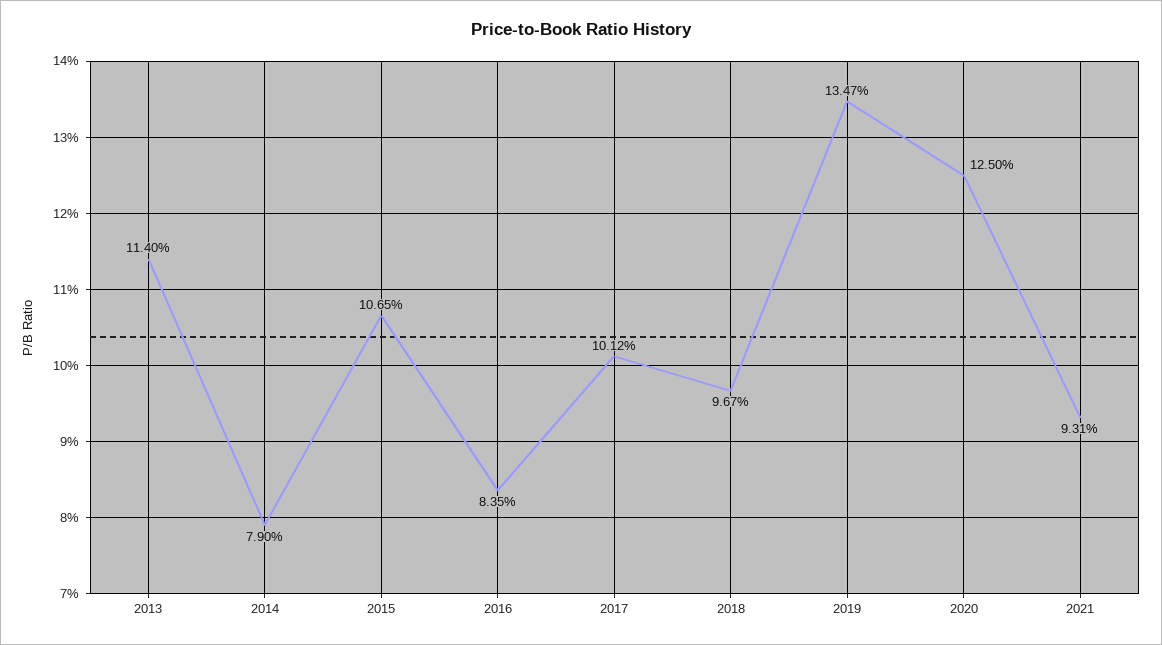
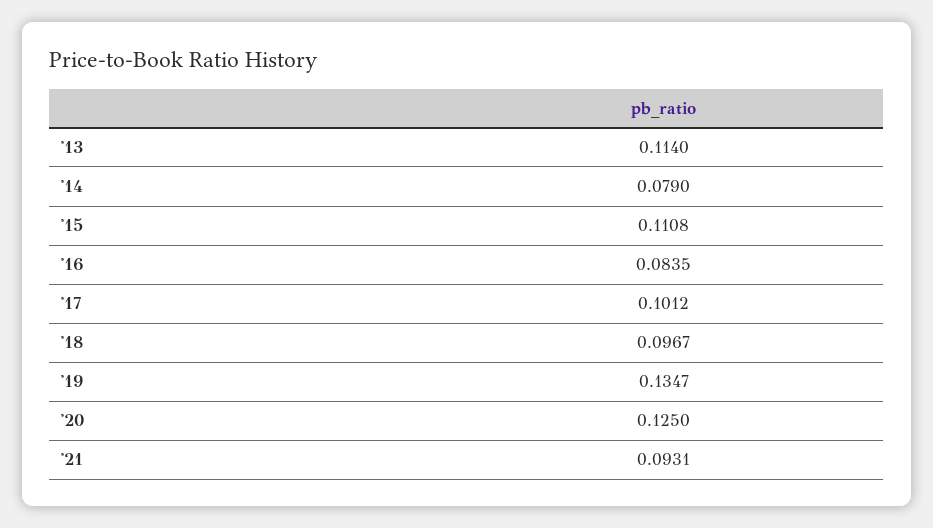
  {
    "2013": 0.114,
    "2014": 0.079,
-   "2015": 0.1065,
+   "2015": 0.1108,
    "2016": 0.0835,
    "2017": 0.1012,
    "2018": 0.0967,
    "2019": 0.1347,
    "2020": 0.125,
    "2021": 0.0931
  }

